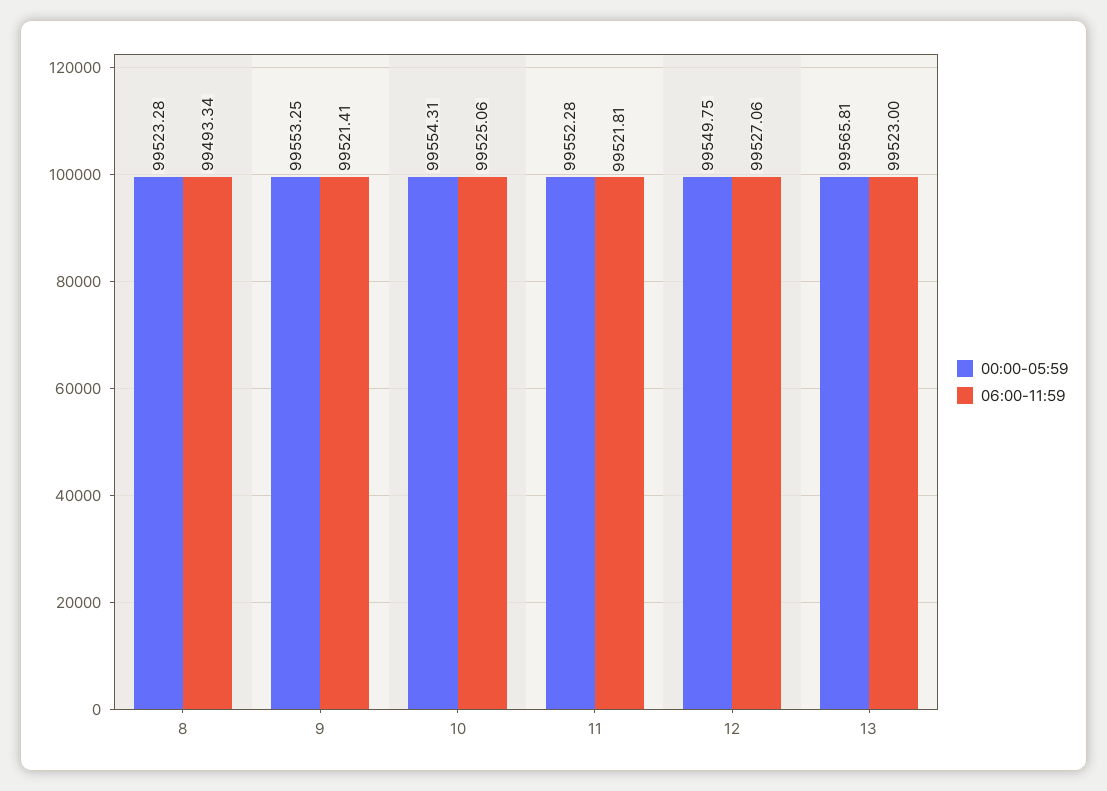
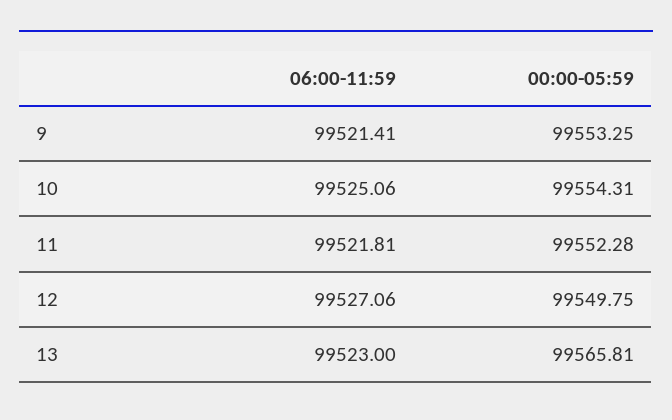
  {
    "00:00-05:59": {
-     "8": 99523.28,
      "9": 99553.25,
      "10": 99554.31,
      "11": 99552.28,
      "12": 99549.75,
      "13": 99565.81
    },
    "06:00-11:59": {
-     "8": 99493.34,
      "9": 99521.41,
      "10": 99525.06,
      "11": 99521.81,
      "12": 99527.06,
      "13": 99523
    }
  }

